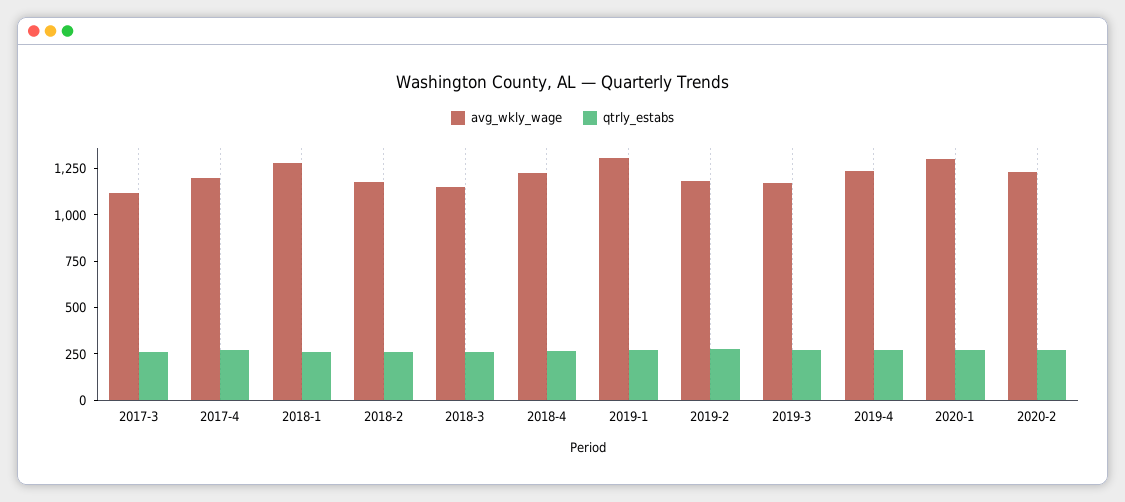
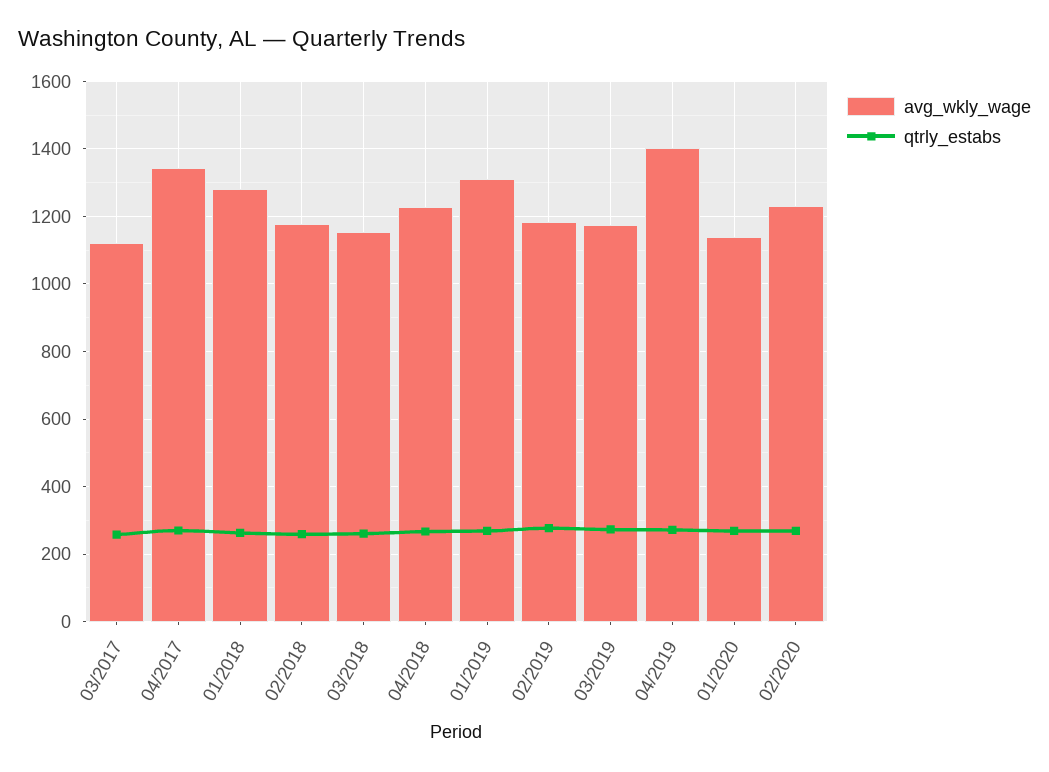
  {
    "avg_wkly_wage": {
      "2017-3": 1120,
-     "2017-4": 1200,
+     "2017-4": 1340,
      "2018-1": 1280,
      "2018-2": 1180,
      "2018-3": 1160,
      "2018-4": 1220,
      "2019-1": 1320,
      "2019-2": 1180,
      "2019-3": 1180,
-     "2019-4": 1250,
+     "2019-4": 1400,
-     "2020-1": 1300,
+     "2020-1": 1140,
      "2020-2": 1240
    },
    "qtrly_estabs": {
      "2017-3": 260,
      "2017-4": 280,
      "2018-1": 260,
      "2018-2": 260,
      "2018-3": 260,
      "2018-4": 260,
      "2019-1": 260,
      "2019-2": 280,
      "2019-3": 280,
      "2019-4": 280,
      "2020-1": 260,
      "2020-2": 260
    }
  }

